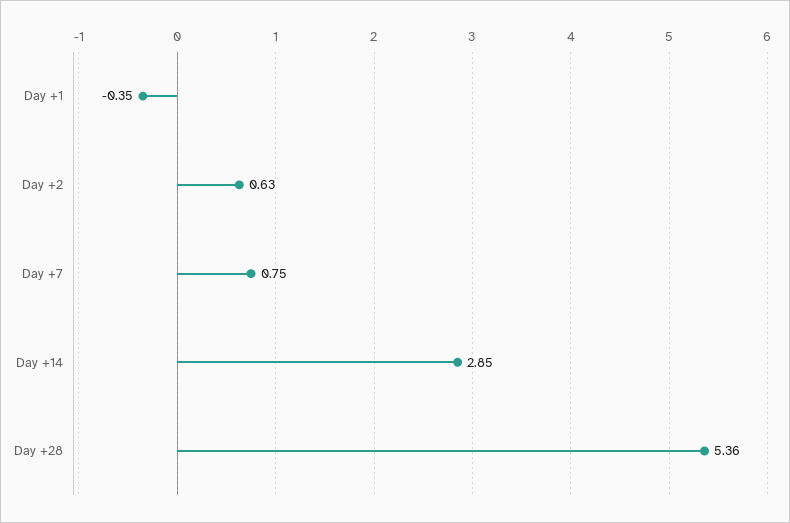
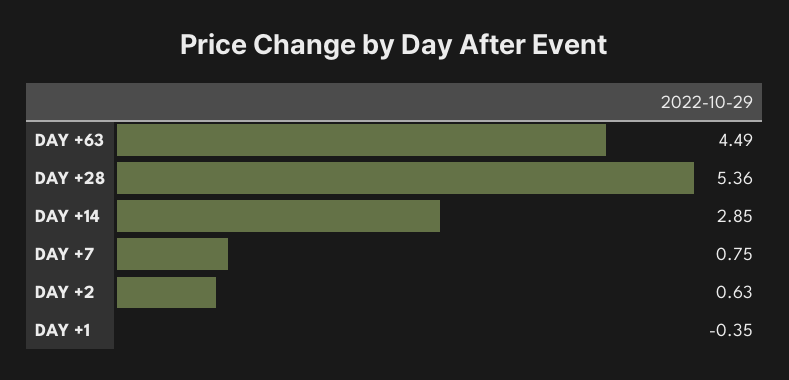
  {
    "Day +1": -0.35,
    "Day +2": 0.63,
    "Day +7": 0.75,
    "Day +14": 2.85,
-   "Day +28": 5.36
+   "Day +28": 5.36,
+   "DAY +63": 4.49
  }

